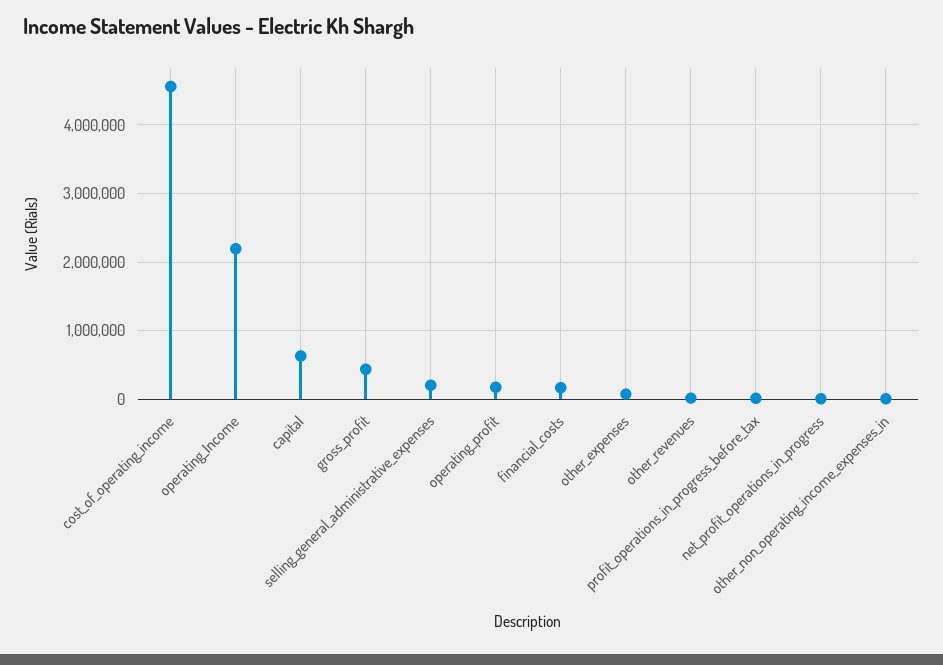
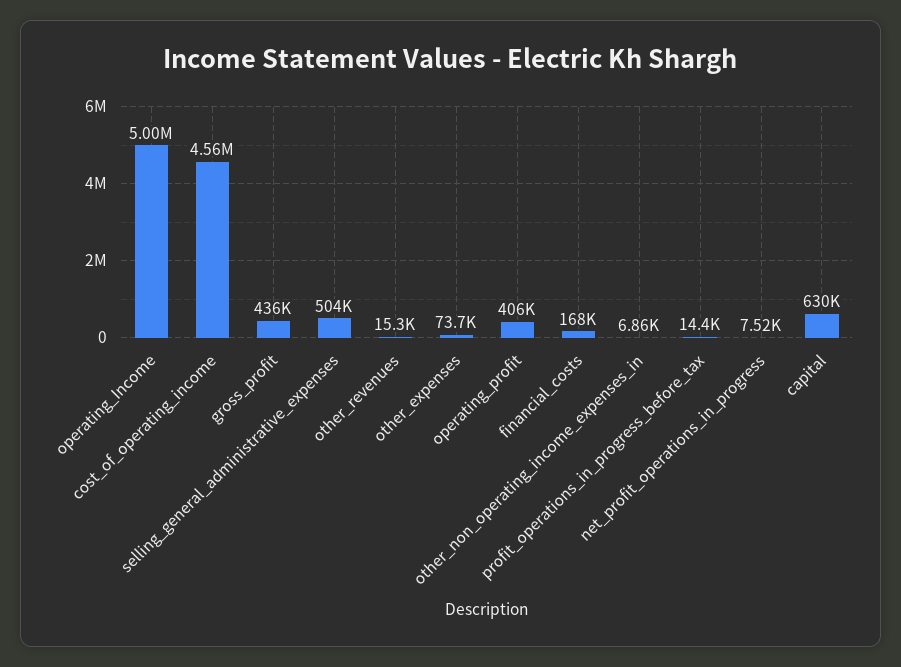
  {
    "cost_of_operating_income": 4560000,
-   "operating_Income": 2200000,
+   "operating_Income": 5000000,
    "capital": 630000,
    "gross_profit": 436000,
-   "selling_general_administrative_expenses": 200000,
+   "selling_general_administrative_expenses": 504000,
-   "operating_profit": 200000,
+   "operating_profit": 406000,
    "financial_costs": 168000,
    "other_expenses": 73700,
    "other_revenues": 15300,
    "profit_operations_in_progress_before_tax": 14400,
    "net_profit_operations_in_progress": 7520,
    "other_non_operating_income_expenses_in": 6860
  }

